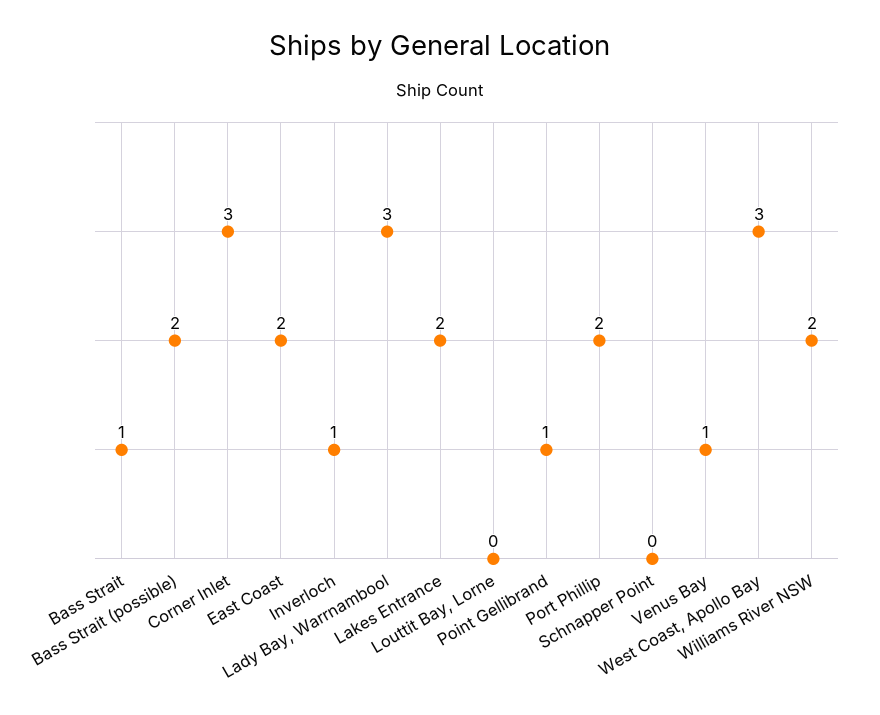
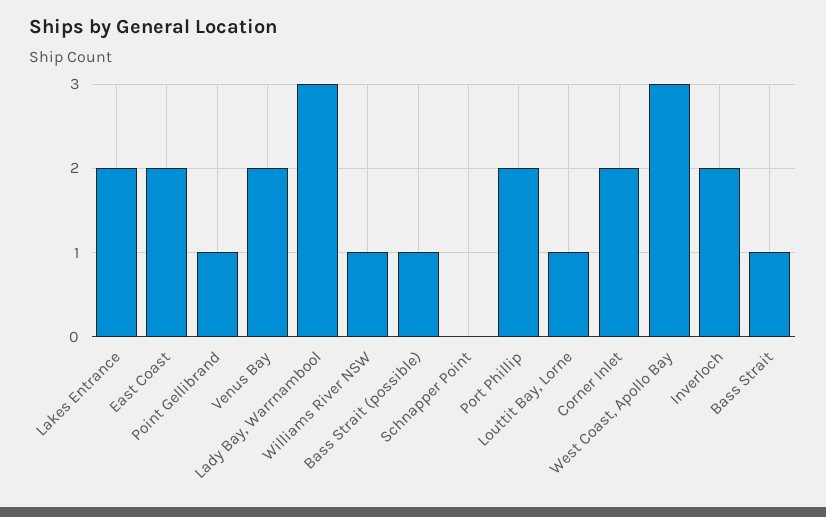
  {
    "Bass Strait": 1,
-   "Bass Strait (possible)": 2,
+   "Bass Strait (possible)": 1,
-   "Corner Inlet": 3,
+   "Corner Inlet": 2,
    "East Coast": 2,
-   "Inverloch": 1,
+   "Inverloch": 2,
    "Lady Bay, Warrnambool": 3,
    "Lakes Entrance": 2,
-   "Louttit Bay, Lorne": 0,
+   "Louttit Bay, Lorne": 1,
    "Point Gellibrand": 1,
    "Port Phillip": 2,
    "Schnapper Point": 0,
-   "Venus Bay": 1,
+   "Venus Bay": 2,
    "West Coast, Apollo Bay": 3,
-   "Williams River NSW": 2
+   "Williams River NSW": 1
  }

